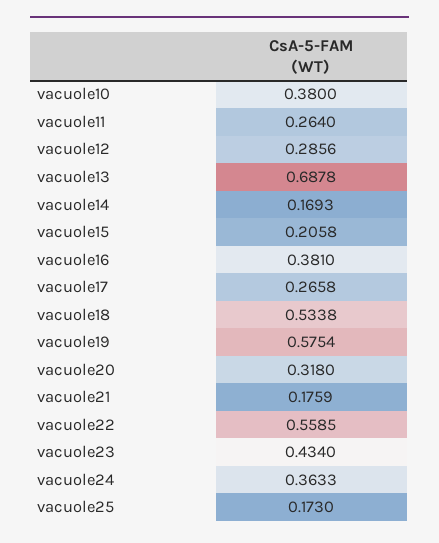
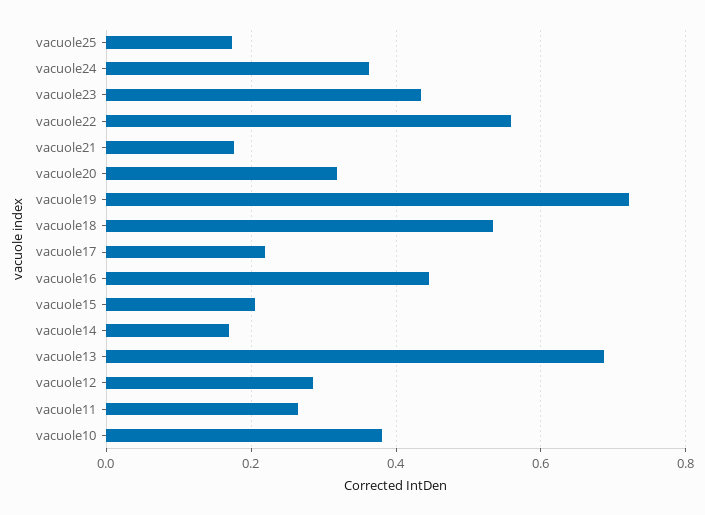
  {
    "vacuole10": 0.38,
    "vacuole11": 0.264,
    "vacuole12": 0.2856,
    "vacuole13": 0.6878,
    "vacuole14": 0.1693,
    "vacuole15": 0.2058,
-   "vacuole16": 0.381,
+   "vacuole16": 0.44,
-   "vacuole17": 0.2658,
+   "vacuole17": 0.22,
    "vacuole18": 0.5338,
-   "vacuole19": 0.5754,
+   "vacuole19": 0.72,
    "vacuole20": 0.318,
    "vacuole21": 0.1759,
    "vacuole22": 0.5585,
    "vacuole23": 0.434,
    "vacuole24": 0.3633,
    "vacuole25": 0.173
  }

